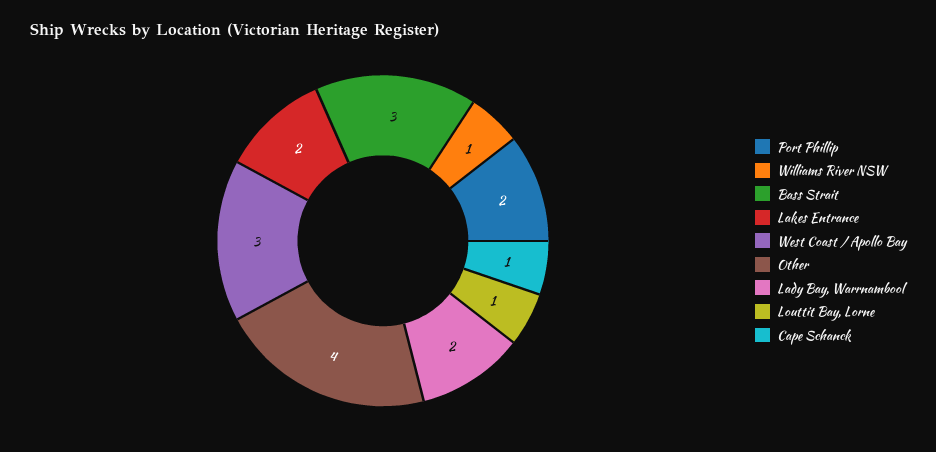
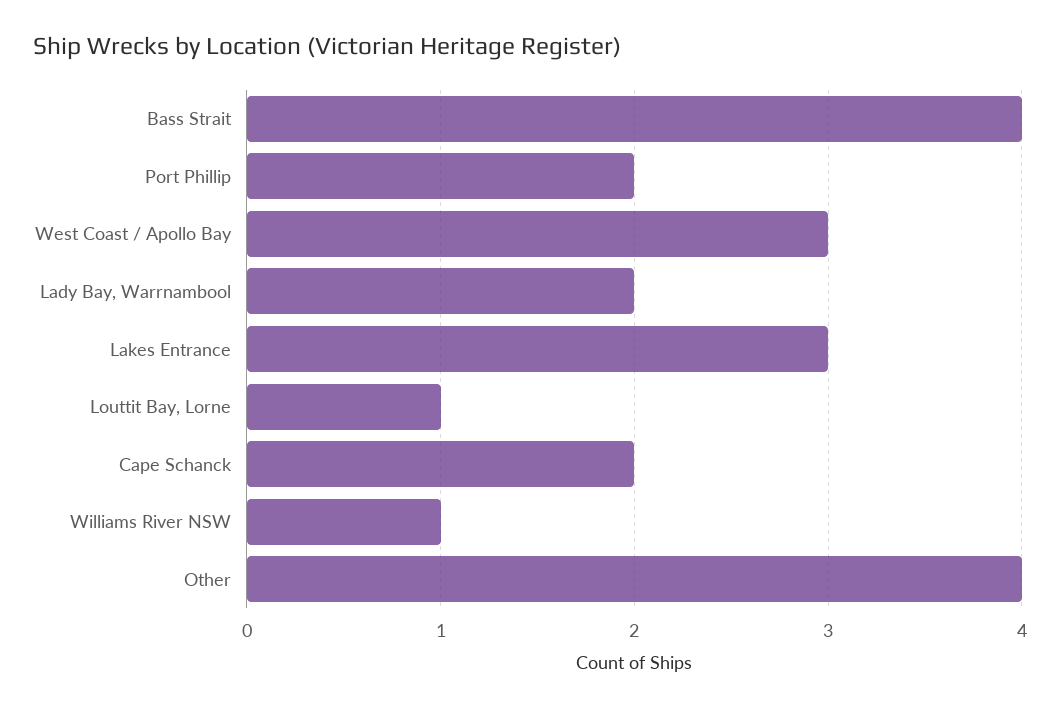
  {
    "Port Phillip": 2,
    "Williams River NSW": 1,
-   "Bass Strait": 3,
+   "Bass Strait": 4,
-   "Lakes Entrance": 2,
+   "Lakes Entrance": 3,
    "West Coast / Apollo Bay": 3,
    "Other": 4,
    "Lady Bay, Warrnambool": 2,
    "Louttit Bay, Lorne": 1,
-   "Cape Schanck": 1
+   "Cape Schanck": 2
  }

